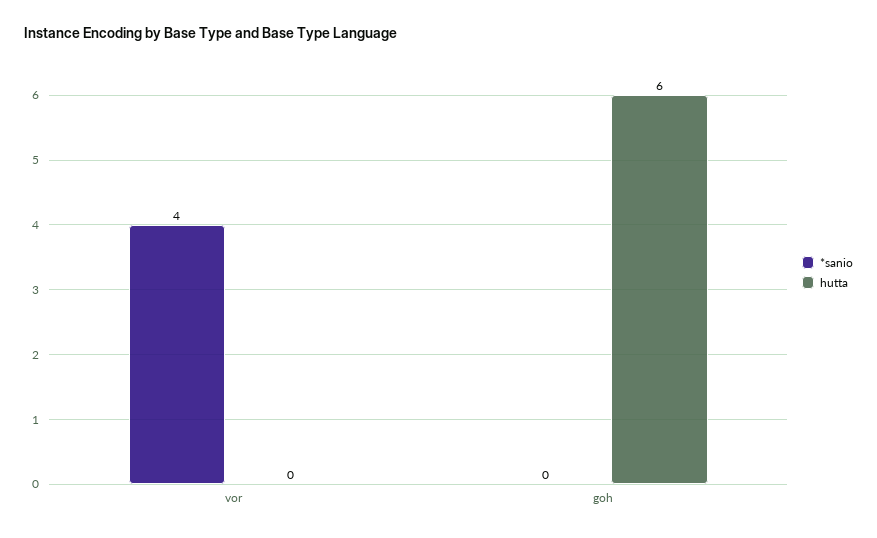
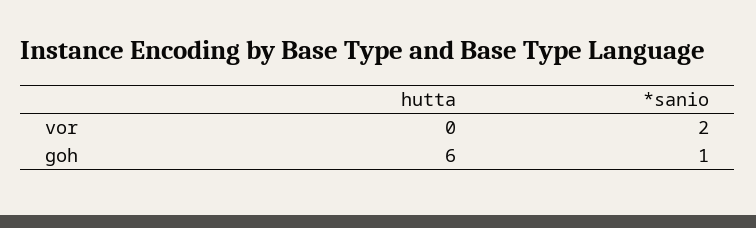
  {
    "*sanio": {
-     "vor": 4,
+     "vor": 2,
-     "goh": 0
+     "goh": 1
    },
    "hutta": {
      "vor": 0,
      "goh": 6
    }
  }

